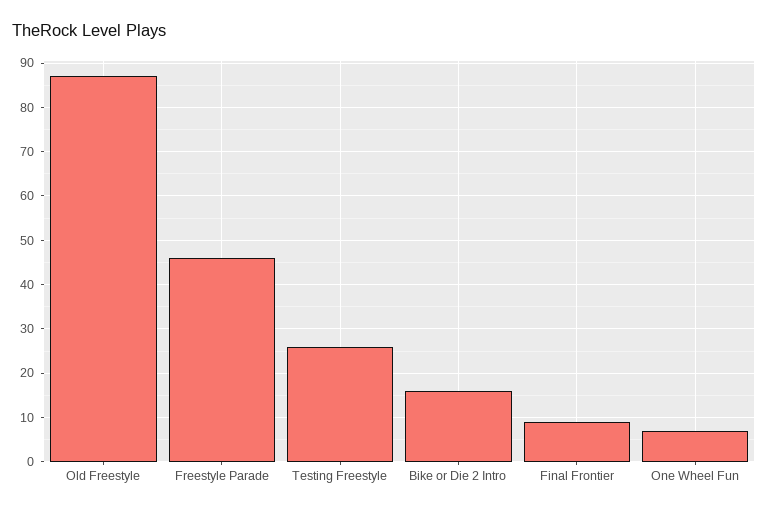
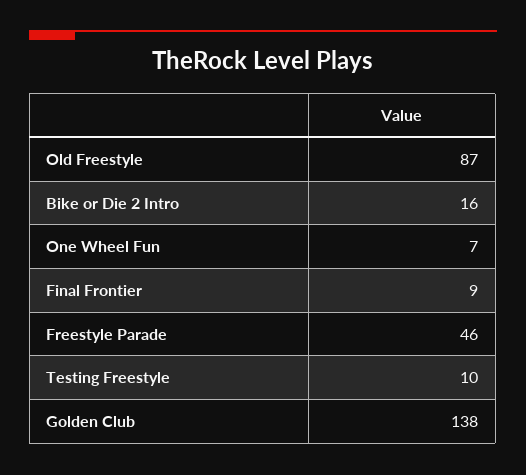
  {
    "Old Freestyle": 87,
    "Freestyle Parade": 46,
-   "Testing Freestyle": 25,
+   "Testing Freestyle": 10,
    "Bike or Die 2 Intro": 16,
    "Final Frontier": 9,
-   "One Wheel Fun": 7
+   "One Wheel Fun": 7,
+   "Golden Club": 138
  }

